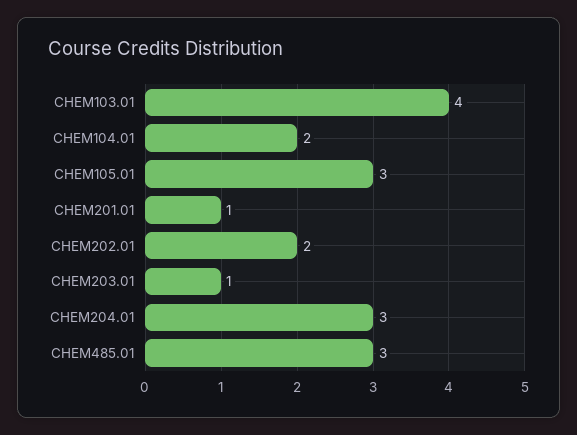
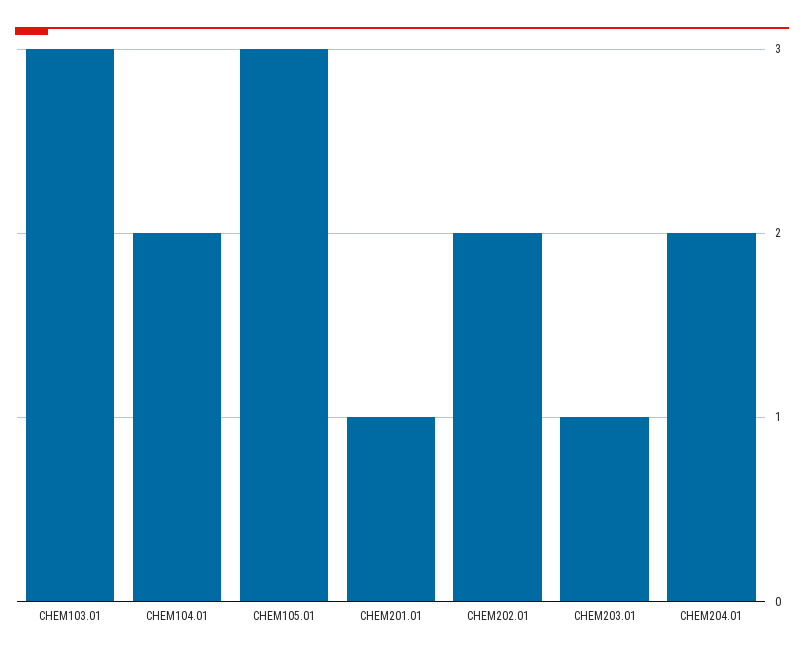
  {
-   "CHEM103.01": 4,
+   "CHEM103.01": 3,
    "CHEM104.01": 2,
    "CHEM105.01": 3,
    "CHEM201.01": 1,
    "CHEM202.01": 2,
    "CHEM203.01": 1,
-   "CHEM204.01": 3,
+   "CHEM204.01": 2
-   "CHEM485.01": 3
  }

